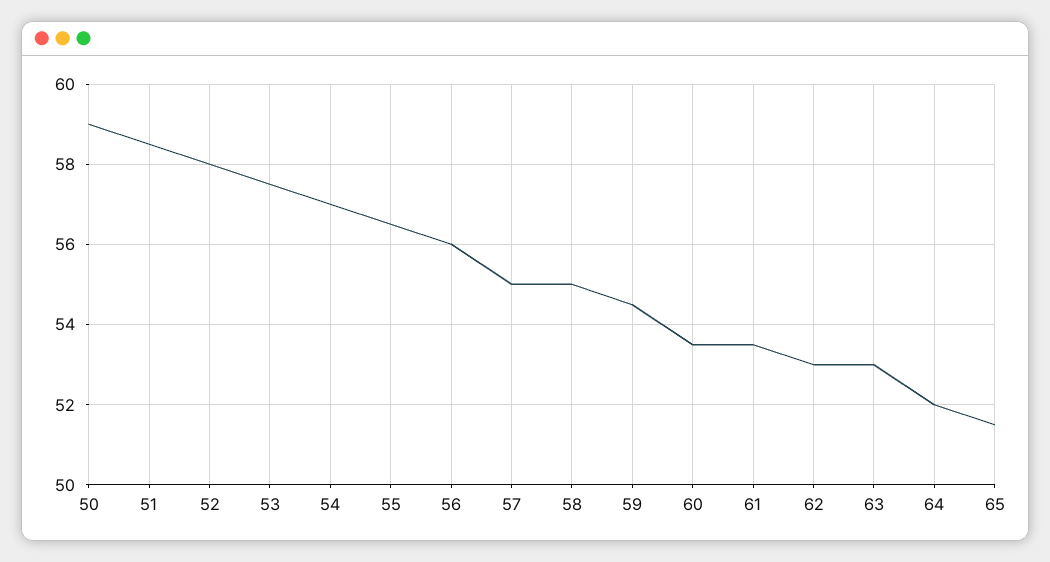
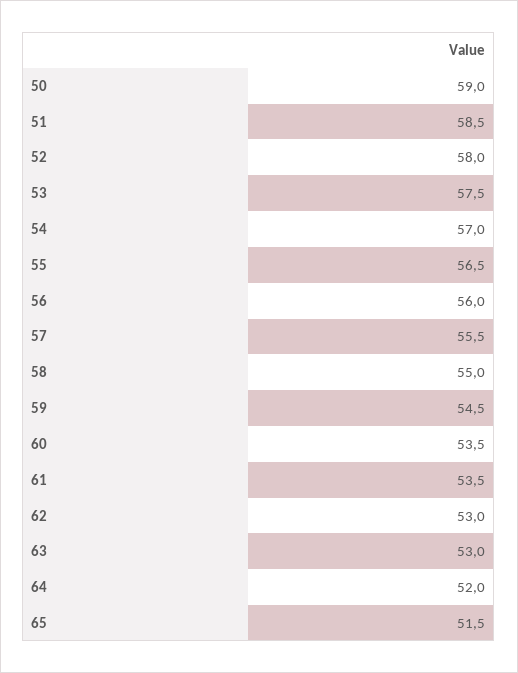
  {
    "50": 59,
    "51": 58.5,
    "52": 58,
    "53": 57.5,
    "54": 57,
    "55": 56.5,
    "56": 56,
-   "57": 55,
+   "57": 55.5,
    "58": 55,
    "59": 54.5,
    "60": 53.5,
    "61": 53.5,
    "62": 53,
    "63": 53,
    "64": 52,
    "65": 51.5
  }

